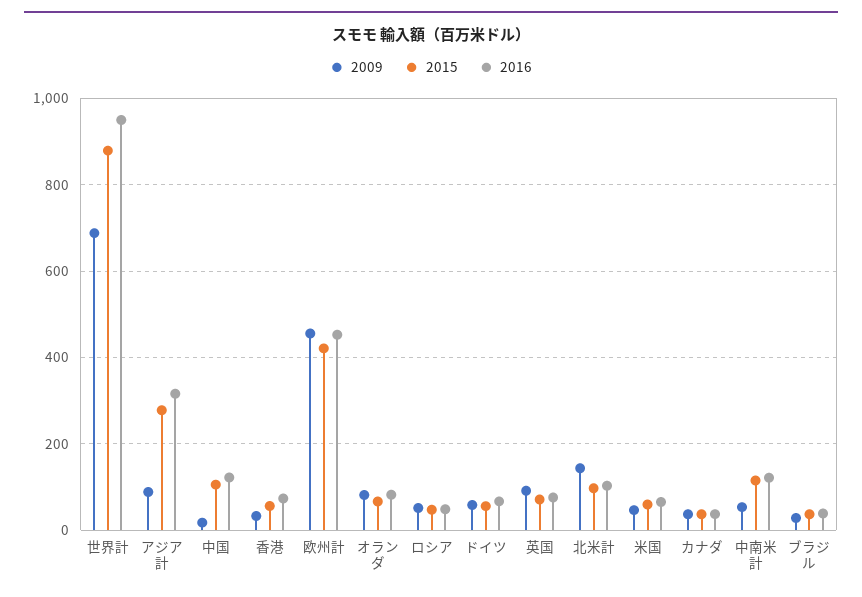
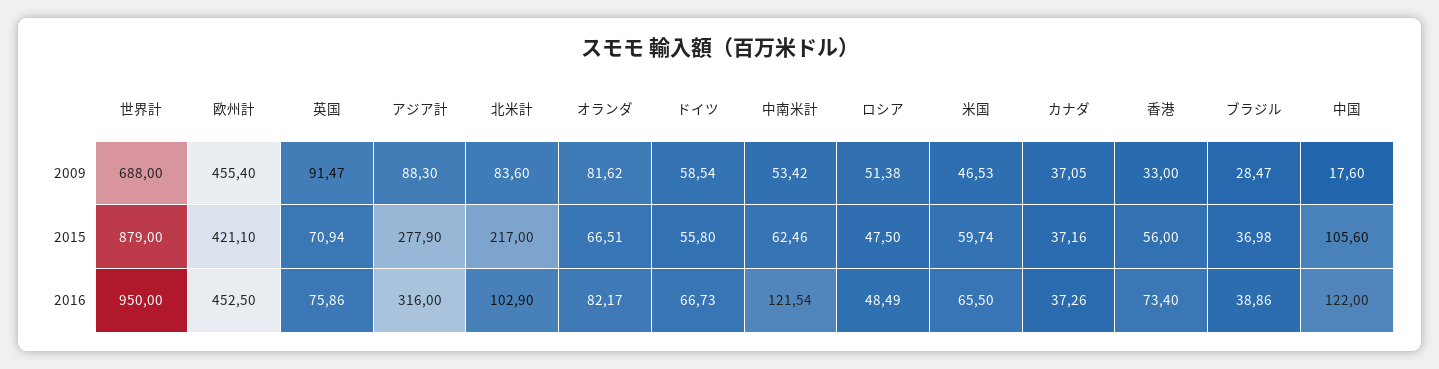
  {
    "2009": {
      "世界計": 688,
      "アジア計": 88.3,
      "中国": 17.6,
      "香港": 33,
      "欧州計": 455.4,
      "オランダ": 81.62,
      "ロシア": 51.38,
      "ドイツ": 58.54,
      "英国": 91.47,
-     "北米計": 140,
+     "北米計": 83.6,
      "米国": 46.53,
      "カナダ": 37.05,
      "中南米計": 53.42,
      "ブラジル": 28.47
    },
    "2015": {
      "世界計": 879,
      "アジア計": 277.9,
      "中国": 105.6,
      "香港": 56,
      "欧州計": 421.1,
      "オランダ": 66.51,
      "ロシア": 47.5,
      "ドイツ": 55.8,
      "英国": 70.94,
-     "北米計": 100,
+     "北米計": 217,
      "米国": 59.74,
      "カナダ": 37.16,
-     "中南米計": 120,
+     "中南米計": 62.46,
      "ブラジル": 36.98
    },
    "2016": {
      "世界計": 950,
      "アジア計": 316,
      "中国": 122,
      "香港": 73.4,
      "欧州計": 452.5,
      "オランダ": 82.17,
      "ロシア": 48.49,
      "ドイツ": 66.73,
      "英国": 75.86,
      "北米計": 102.9,
      "米国": 65.5,
      "カナダ": 37.26,
      "中南米計": 121.54,
      "ブラジル": 38.86
    }
  }

